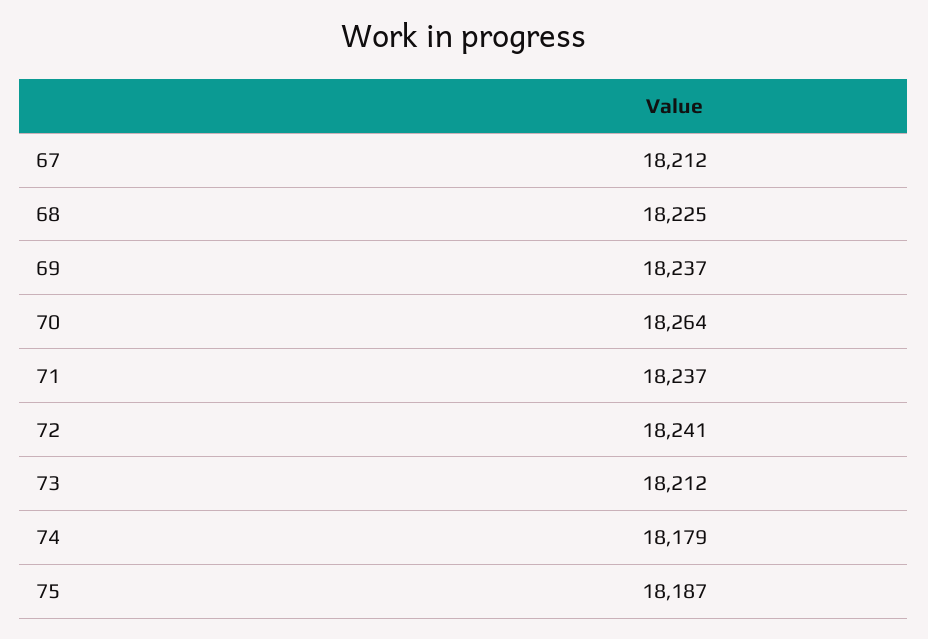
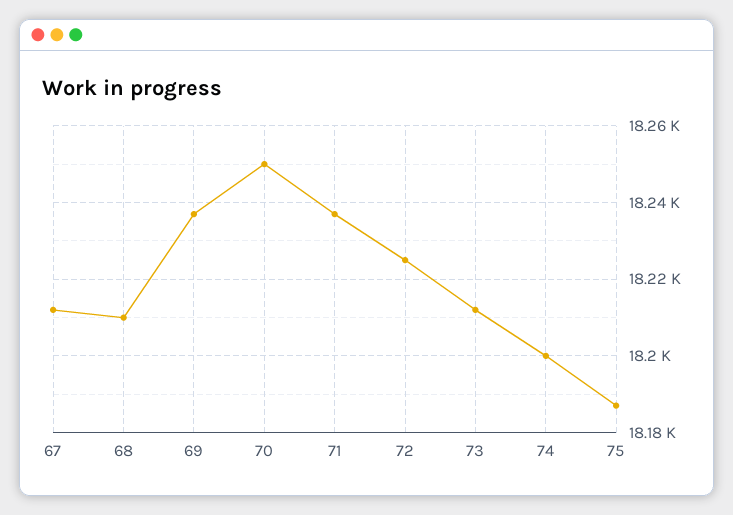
  {
    "67": 18212,
-   "68": 18225,
+   "68": 18210,
    "69": 18237,
-   "70": 18264,
+   "70": 18250,
    "71": 18237,
-   "72": 18241,
+   "72": 18225,
    "73": 18212,
-   "74": 18179,
+   "74": 18200,
    "75": 18187
  }

